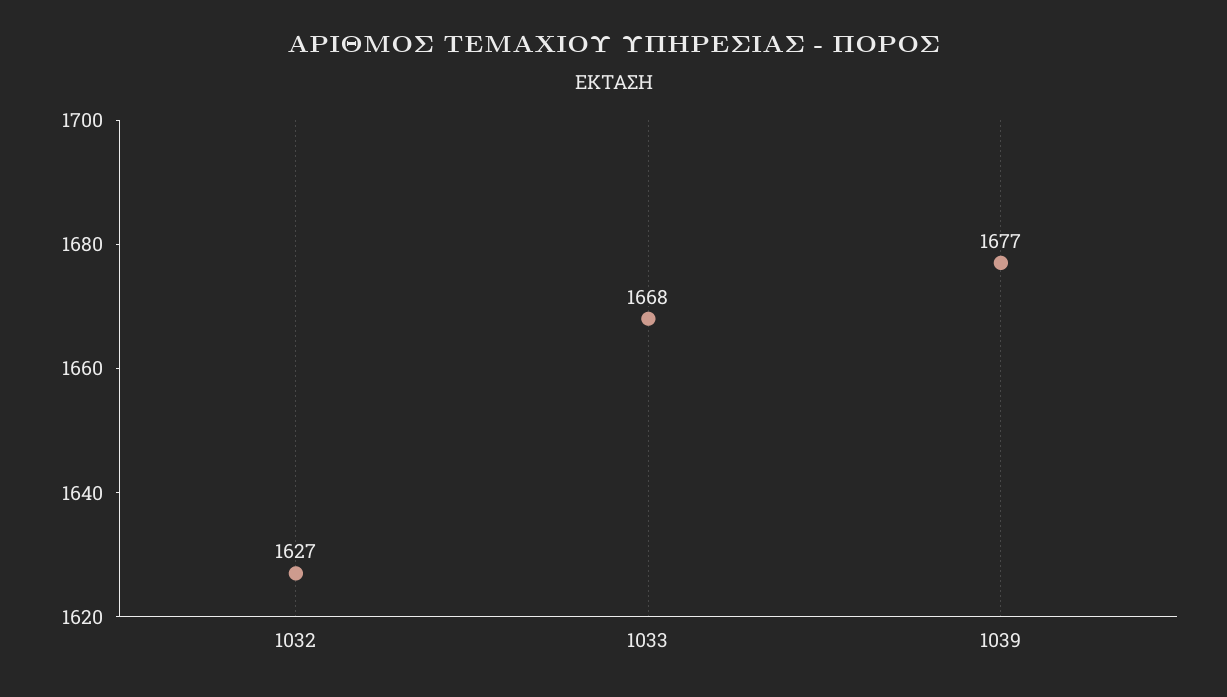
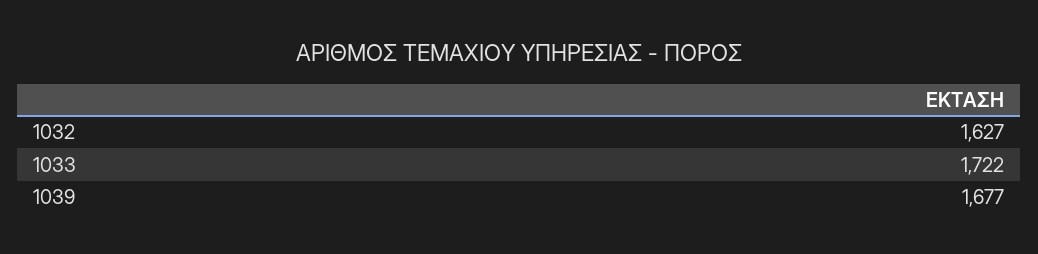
  {
    "1032": 1627,
-   "1033": 1668,
+   "1033": 1722,
    "1039": 1677
  }

